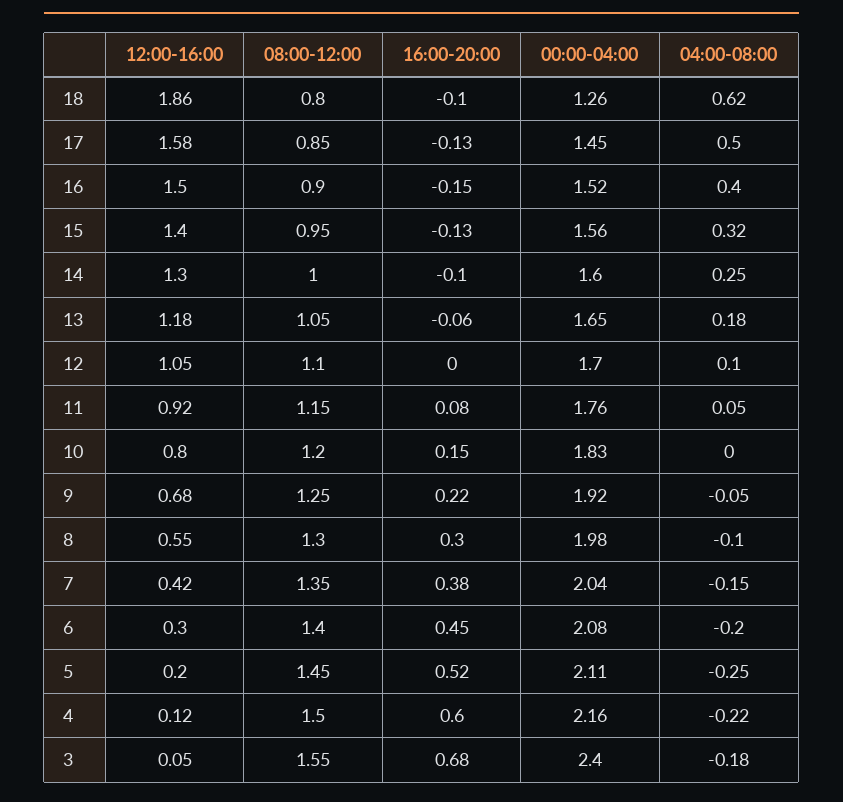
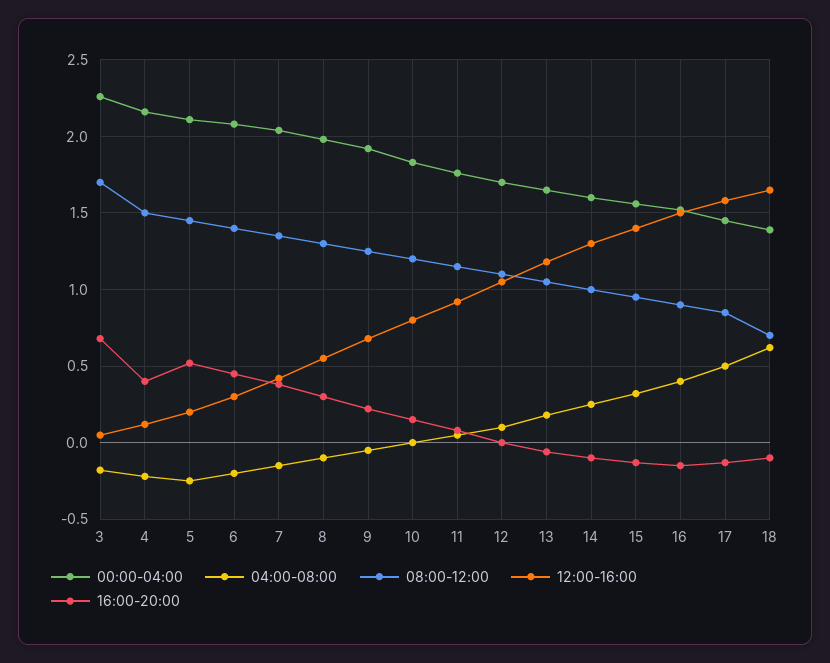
  {
    "12:00-16:00": {
-     "18": 1.86,
+     "18": 1.65,
      "17": 1.58,
      "16": 1.5,
      "15": 1.4,
      "14": 1.3,
      "13": 1.18,
      "12": 1.05,
      "11": 0.92,
      "10": 0.8,
      "9": 0.68,
      "8": 0.55,
      "7": 0.42,
      "6": 0.3,
      "5": 0.2,
      "4": 0.12,
      "3": 0.05
    },
    "08:00-12:00": {
-     "18": 0.8,
+     "18": 0.7,
      "17": 0.85,
      "16": 0.9,
      "15": 0.95,
      "14": 1,
      "13": 1.05,
      "12": 1.1,
      "11": 1.15,
      "10": 1.2,
      "9": 1.25,
      "8": 1.3,
      "7": 1.35,
      "6": 1.4,
      "5": 1.45,
      "4": 1.5,
-     "3": 1.55
+     "3": 1.7
    },
    "16:00-20:00": {
      "18": -0.1,
      "17": -0.13,
      "16": -0.15,
      "15": -0.13,
      "14": -0.1,
      "13": -0.06,
      "12": 0,
      "11": 0.08,
      "10": 0.15,
      "9": 0.22,
      "8": 0.3,
      "7": 0.38,
      "6": 0.45,
      "5": 0.52,
-     "4": 0.6,
+     "4": 0.4,
      "3": 0.68
    },
    "00:00-04:00": {
-     "18": 1.26,
+     "18": 1.4,
      "17": 1.45,
      "16": 1.52,
      "15": 1.56,
      "14": 1.6,
      "13": 1.65,
      "12": 1.7,
      "11": 1.76,
      "10": 1.83,
      "9": 1.92,
      "8": 1.98,
      "7": 2.04,
      "6": 2.08,
      "5": 2.11,
      "4": 2.16,
-     "3": 2.4
+     "3": 2.25
    },
    "04:00-08:00": {
      "18": 0.62,
      "17": 0.5,
      "16": 0.4,
      "15": 0.32,
      "14": 0.25,
      "13": 0.18,
      "12": 0.1,
      "11": 0.05,
      "10": 0,
      "9": -0.05,
      "8": -0.1,
      "7": -0.15,
      "6": -0.2,
      "5": -0.25,
      "4": -0.22,
      "3": -0.18
    }
  }

